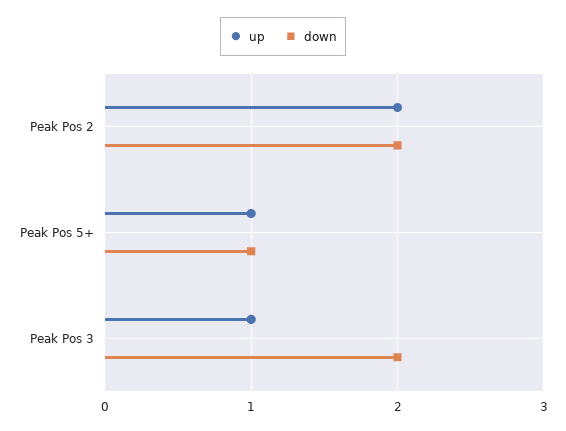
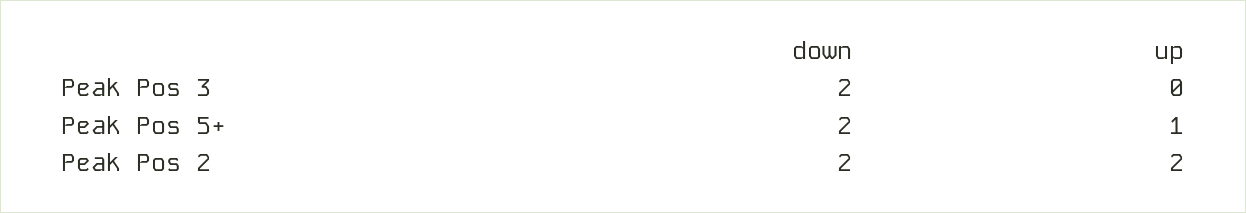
  {
    "up": {
      "Peak Pos 2": 2,
      "Peak Pos 5+": 1,
-     "Peak Pos 3": 1
+     "Peak Pos 3": 0
    },
    "down": {
      "Peak Pos 2": 2,
-     "Peak Pos 5+": 1,
+     "Peak Pos 5+": 2,
      "Peak Pos 3": 2
    }
  }

